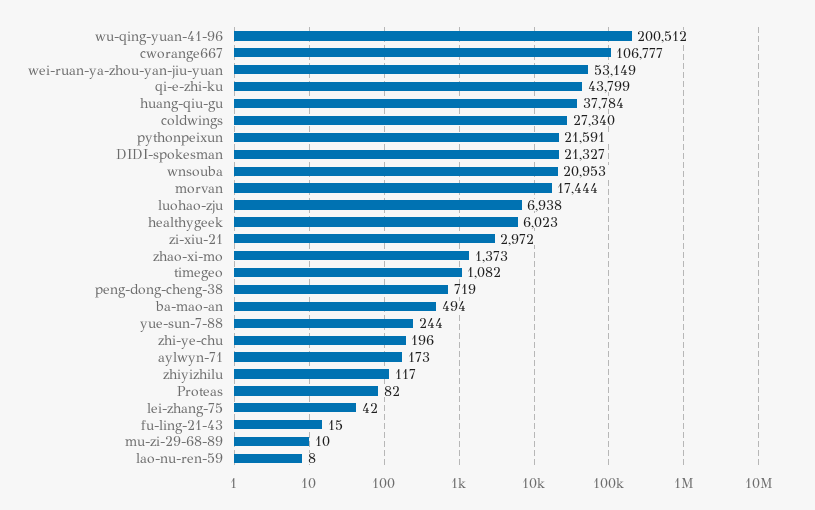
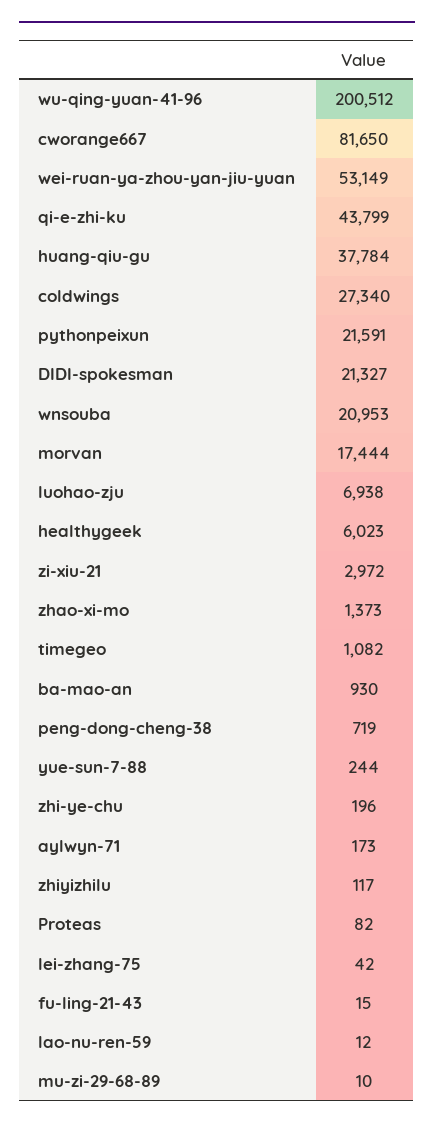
  {
    "wu-qing-yuan-41-96": 200512,
-   "cworange667": 106777,
+   "cworange667": 81650,
    "wei-ruan-ya-zhou-yan-jiu-yuan": 53149,
    "qi-e-zhi-ku": 43799,
    "huang-qiu-gu": 37784,
    "coldwings": 27340,
    "pythonpeixun": 21591,
    "DIDI-spokesman": 21327,
    "wnsouba": 20953,
    "morvan": 17444,
    "luohao-zju": 6938,
    "healthygeek": 6023,
    "zi-xiu-21": 2972,
    "zhao-xi-mo": 1373,
    "timegeo": 1082,
    "peng-dong-cheng-38": 719,
-   "ba-mao-an": 494,
+   "ba-mao-an": 930,
    "yue-sun-7-88": 244,
    "zhi-ye-chu": 196,
    "aylwyn-71": 173,
    "zhiyizhilu": 117,
    "Proteas": 82,
    "lei-zhang-75": 42,
    "fu-ling-21-43": 15,
    "mu-zi-29-68-89": 10,
-   "lao-nu-ren-59": 8
+   "lao-nu-ren-59": 12
  }

